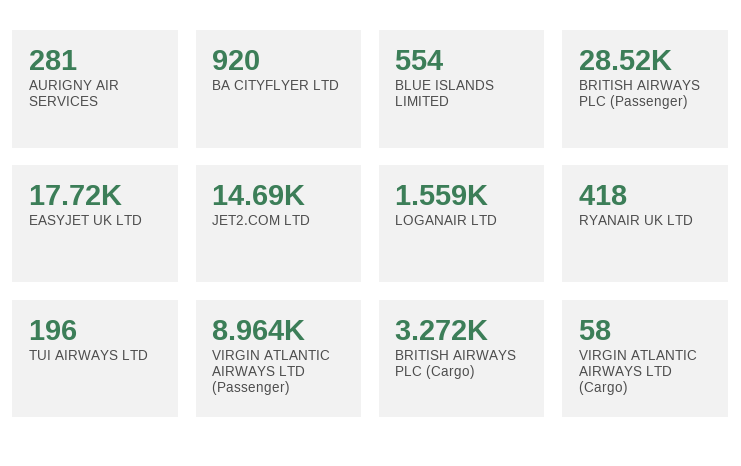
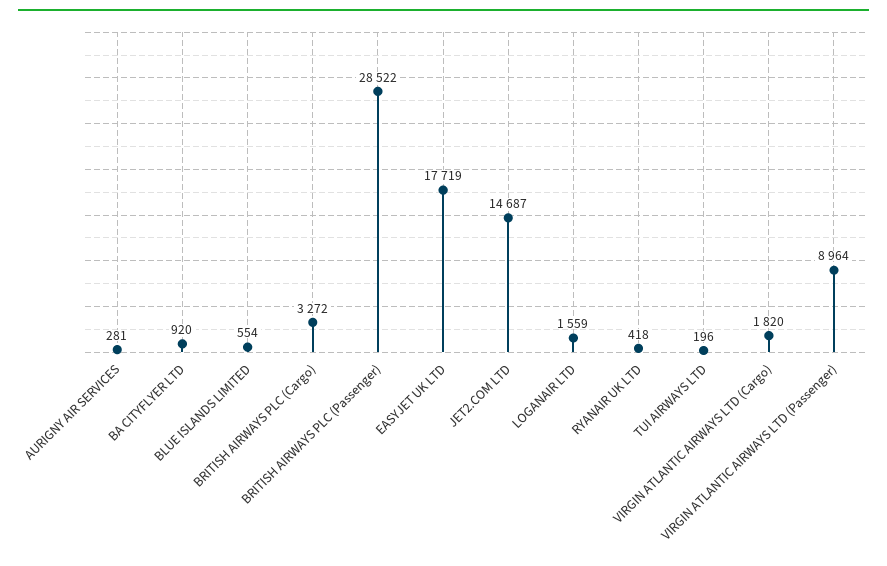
  {
    "AURIGNY AIR SERVICES": 281,
    "BA CITYFLYER LTD": 920,
    "BLUE ISLANDS LIMITED": 554,
    "BRITISH AIRWAYS PLC (Passenger)": 28522,
    "EASYJET UK LTD": 17719,
    "JET2.COM LTD": 14687,
    "LOGANAIR LTD": 1559,
    "RYANAIR UK LTD": 418,
    "TUI AIRWAYS LTD": 196,
    "VIRGIN ATLANTIC AIRWAYS LTD (Passenger)": 8964,
    "BRITISH AIRWAYS PLC (Cargo)": 3272,
-   "VIRGIN ATLANTIC AIRWAYS LTD (Cargo)": 58
+   "VIRGIN ATLANTIC AIRWAYS LTD (Cargo)": 1820
  }

